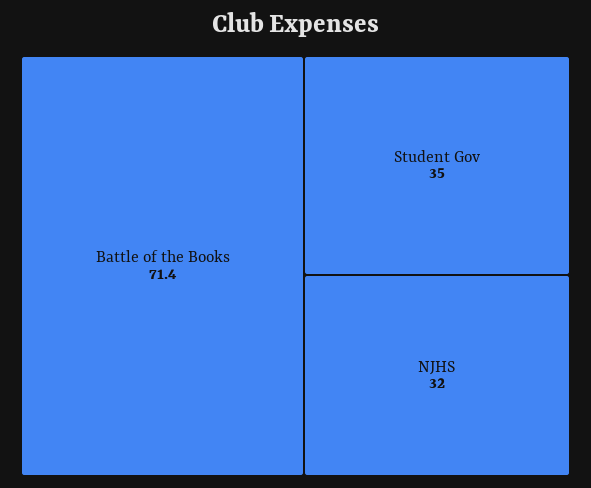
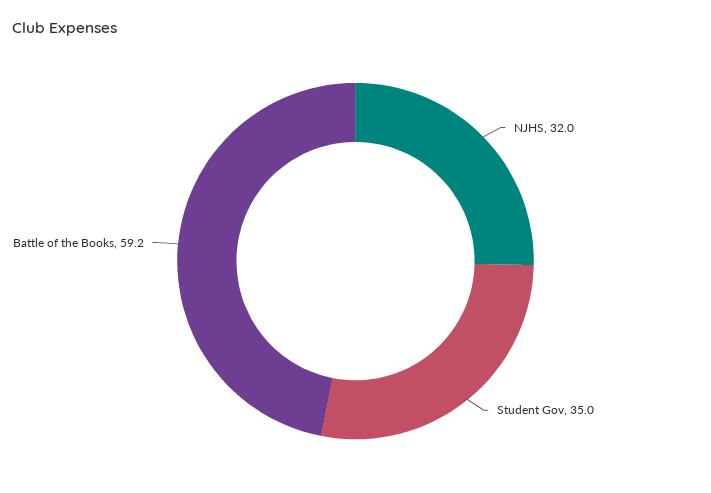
  {
-   "Battle of the Books": 71.4,
+   "Battle of the Books": 59.2,
    "Student Gov": 35,
    "NJHS": 32
  }

